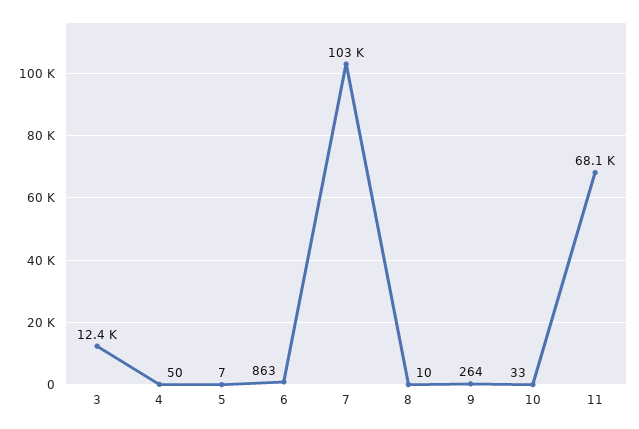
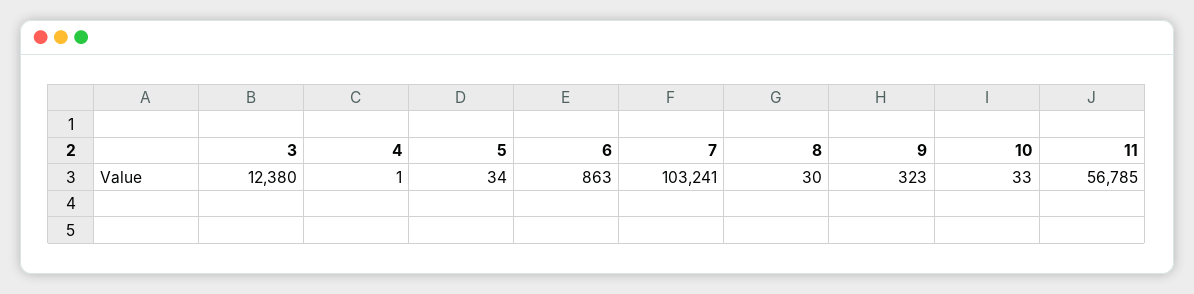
  {
    "3": 12380,
-   "4": 50,
+   "4": 1,
-   "5": 7,
+   "5": 34,
    "6": 863,
    "7": 103241,
-   "8": 10,
+   "8": 30,
-   "9": 264,
+   "9": 323,
    "10": 33,
-   "11": 68100
+   "11": 56785
  }

